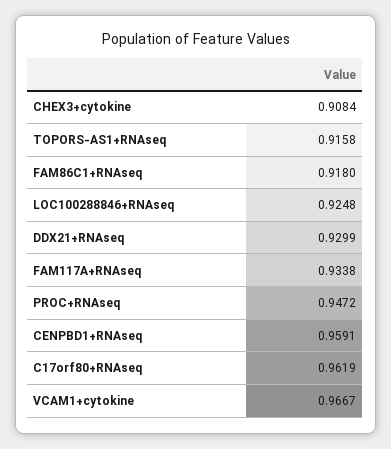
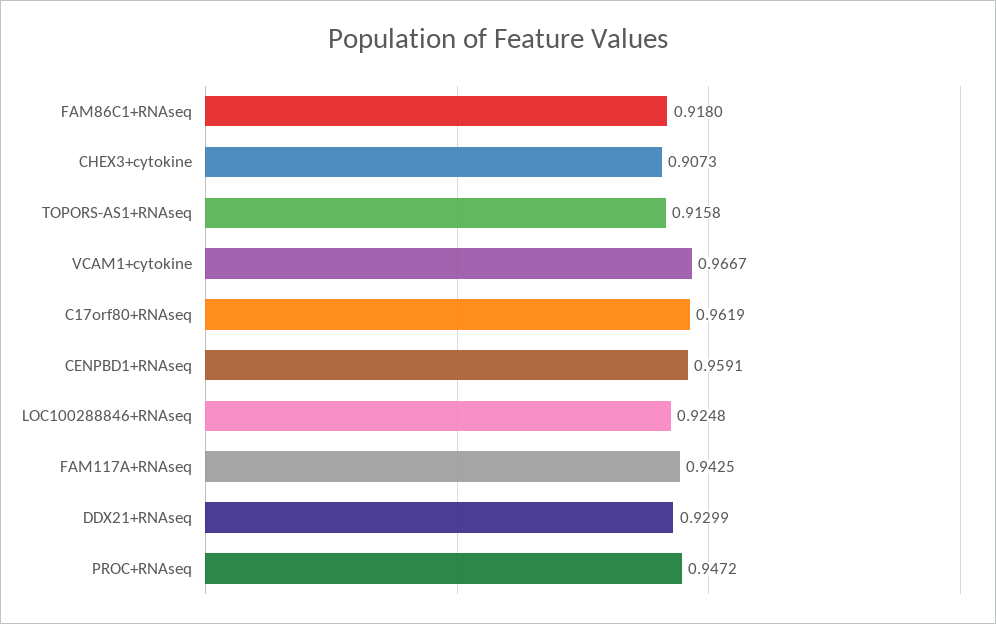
  {
-   "CHEX3+cytokine": 0.9084,
+   "CHEX3+cytokine": 0.9073,
    "TOPORS-AS1+RNAseq": 0.9158,
    "FAM86C1+RNAseq": 0.918,
    "LOC100288846+RNAseq": 0.9248,
    "DDX21+RNAseq": 0.9299,
-   "FAM117A+RNAseq": 0.9338,
+   "FAM117A+RNAseq": 0.9425,
    "PROC+RNAseq": 0.9472,
    "CENPBD1+RNAseq": 0.9591,
    "C17orf80+RNAseq": 0.9619,
    "VCAM1+cytokine": 0.9667
  }

